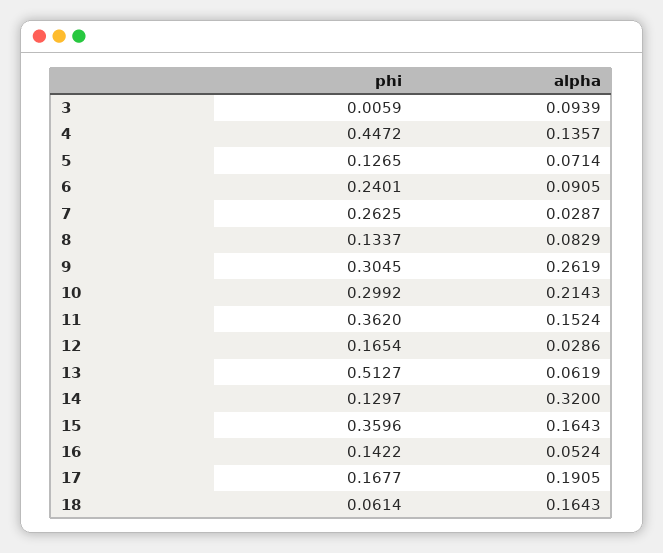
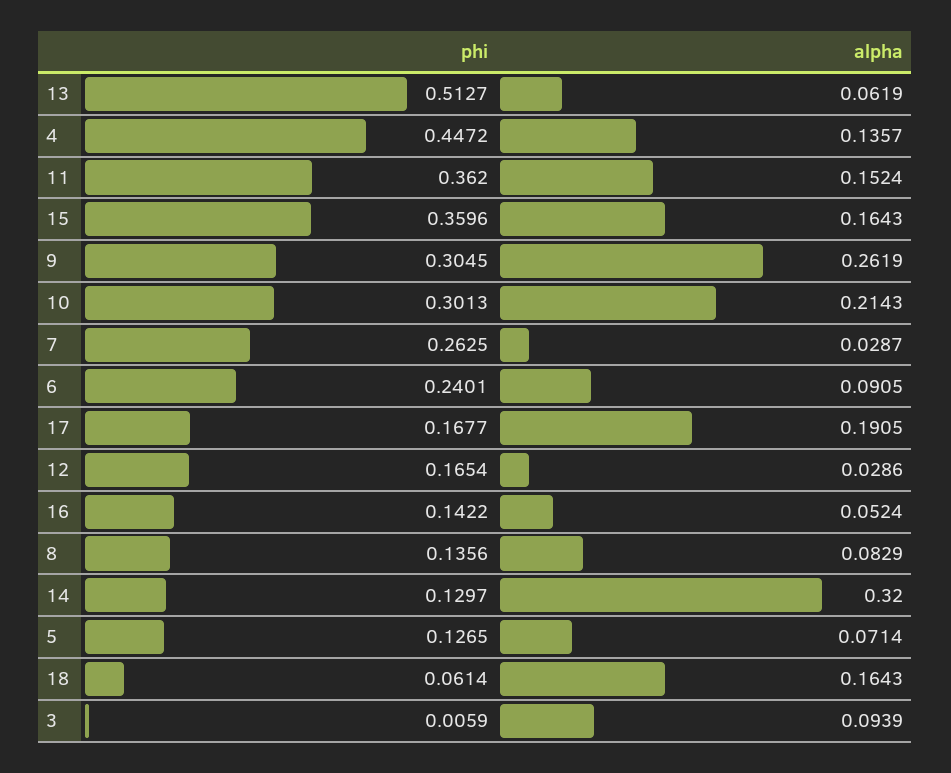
  {
    "phi": {
      "3": 0.0059,
      "4": 0.4472,
      "5": 0.1265,
      "6": 0.2401,
      "7": 0.2625,
-     "8": 0.1337,
+     "8": 0.1356,
      "9": 0.3045,
-     "10": 0.2992,
+     "10": 0.3013,
      "11": 0.362,
      "12": 0.1654,
      "13": 0.5127,
      "14": 0.1297,
      "15": 0.3596,
      "16": 0.1422,
      "17": 0.1677,
      "18": 0.0614
    },
    "alpha": {
      "3": 0.0939,
      "4": 0.1357,
      "5": 0.0714,
      "6": 0.0905,
      "7": 0.0287,
      "8": 0.0829,
      "9": 0.2619,
      "10": 0.2143,
      "11": 0.1524,
      "12": 0.0286,
      "13": 0.0619,
      "14": 0.32,
      "15": 0.1643,
      "16": 0.0524,
      "17": 0.1905,
      "18": 0.1643
    }
  }

